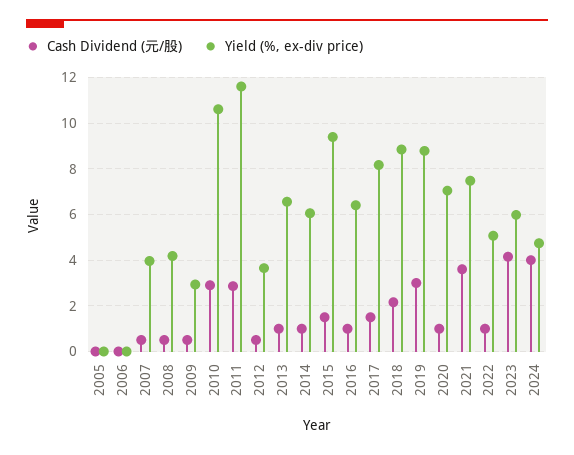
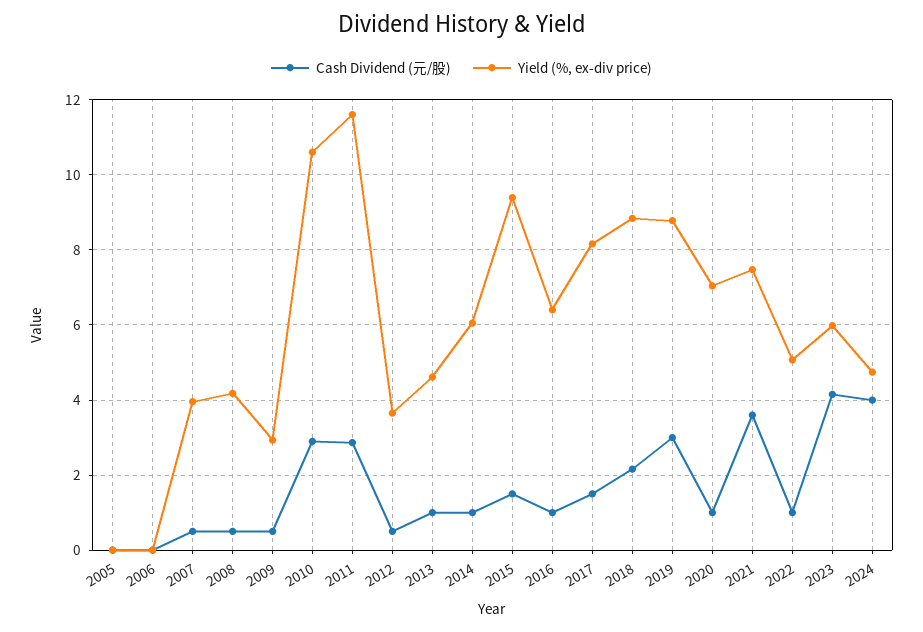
  {
    "Cash Dividend (元/股)": {
      "2005": 0,
      "2006": 0,
      "2007": 0.6,
      "2008": 0.6,
      "2009": 0.6,
      "2010": 3,
      "2011": 2.8,
      "2012": 0.6,
      "2013": 1,
      "2014": 1,
      "2015": 1.6,
      "2016": 1,
      "2017": 1.6,
      "2018": 2.2,
      "2019": 3,
      "2020": 1,
      "2021": 3.6,
      "2022": 1,
      "2023": 4.2,
      "2024": 4
    },
    "Yield (%, ex-div price)": {
      "2005": 0,
      "2006": 0,
      "2007": 4,
      "2008": 4.2,
      "2009": 3,
      "2010": 10.6,
      "2011": 11.6,
      "2012": 3.6,
-     "2013": 6.5,
+     "2013": 4.6,
      "2014": 6,
      "2015": 9.4,
      "2016": 6.4,
      "2017": 8.2,
      "2018": 8.8,
      "2019": 8.8,
      "2020": 7,
      "2021": 7.4,
      "2022": 5,
      "2023": 6,
      "2024": 4.8
    }
  }

